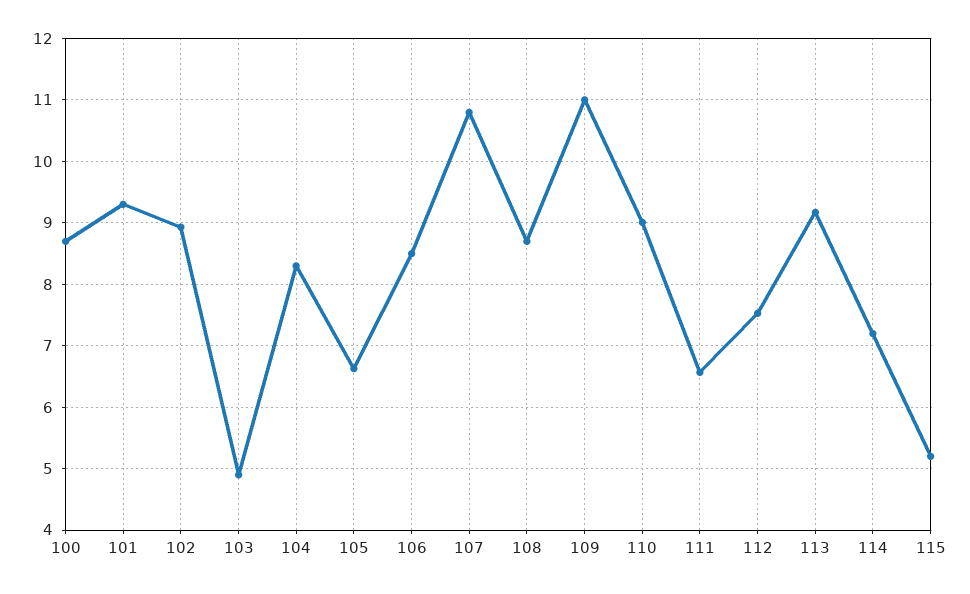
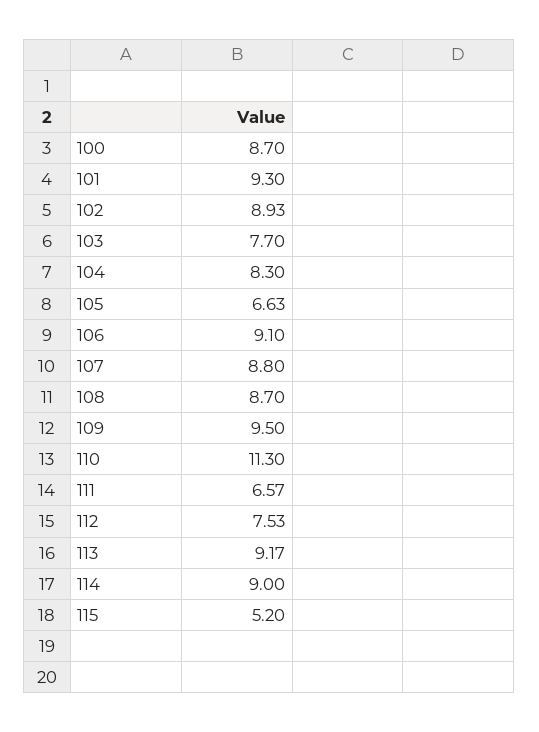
  {
    "100": 8.7,
    "101": 9.3,
    "102": 8.93,
-   "103": 4.9,
+   "103": 7.7,
    "104": 8.3,
    "105": 6.63,
-   "106": 8.5,
+   "106": 9.1,
-   "107": 10.8,
+   "107": 8.8,
    "108": 8.7,
-   "109": 11,
+   "109": 9.5,
-   "110": 9,
+   "110": 11.3,
    "111": 6.57,
    "112": 7.53,
    "113": 9.17,
-   "114": 7.2,
+   "114": 9,
    "115": 5.2
  }

